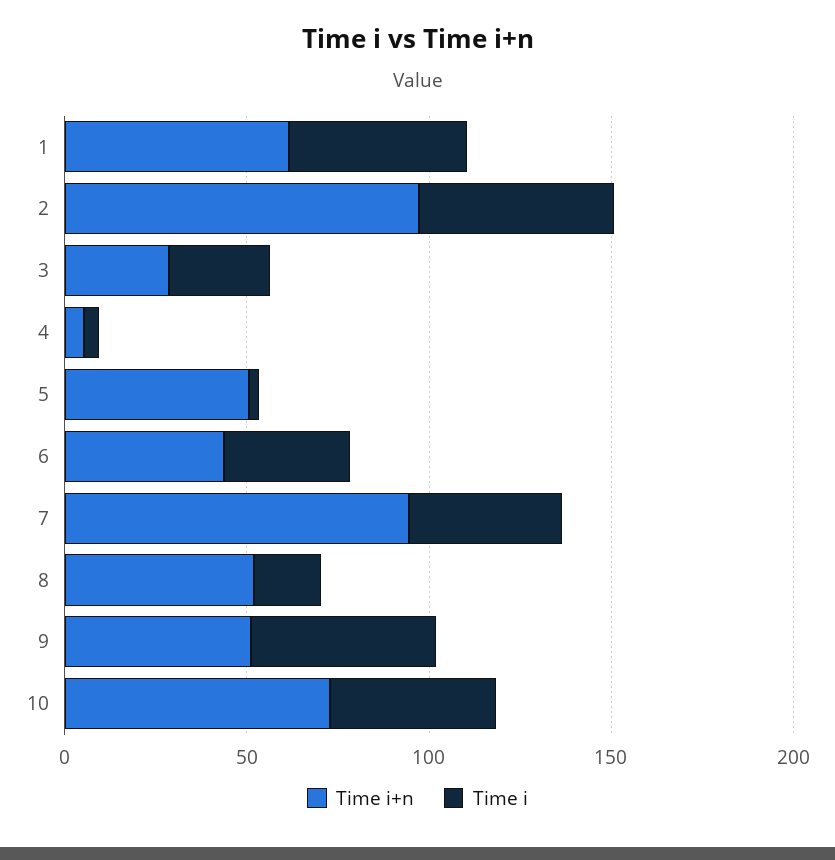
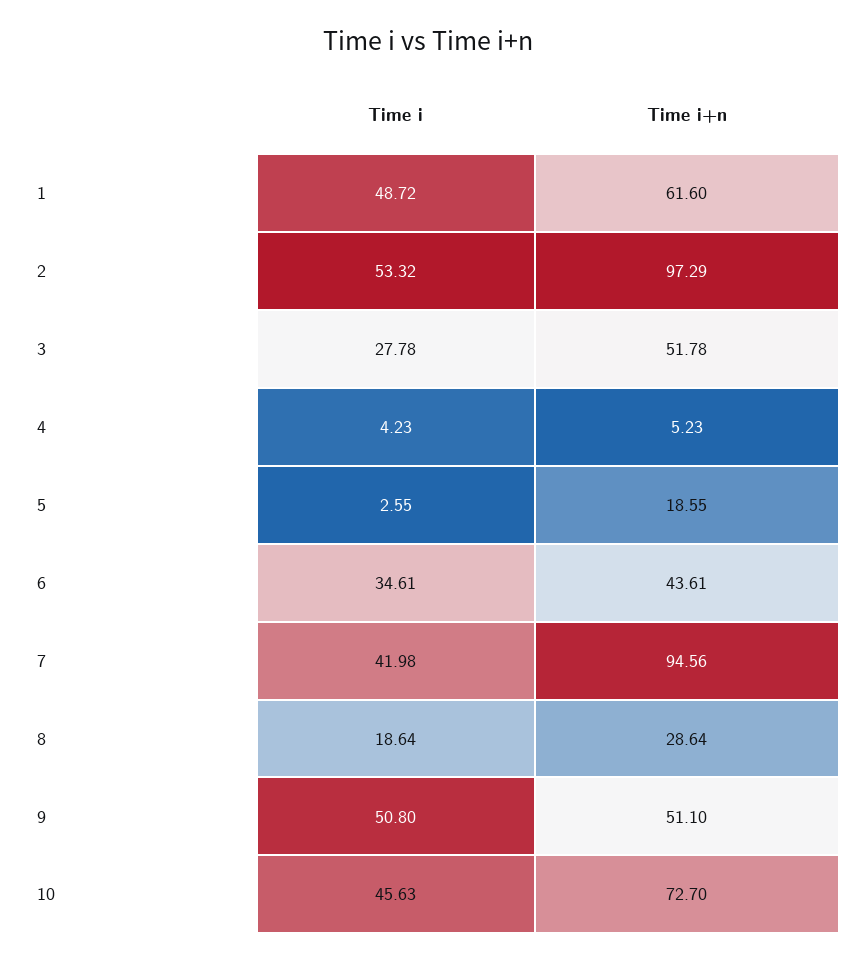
  {
    "Time i+n": {
      "1": 61.6,
      "2": 97.29,
-     "3": 30,
+     "3": 51.78,
      "4": 5.23,
-     "5": 50,
+     "5": 18.55,
      "6": 43.61,
      "7": 94.56,
-     "8": 50,
+     "8": 28.64,
      "9": 51.1,
      "10": 72.7
    },
    "Time i": {
      "1": 48.72,
      "2": 53.32,
      "3": 27.78,
      "4": 4.23,
      "5": 2.55,
      "6": 34.61,
      "7": 41.98,
      "8": 18.64,
      "9": 50.8,
      "10": 45.63
    }
  }

